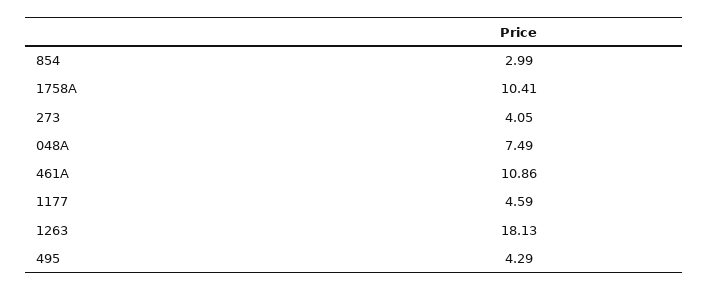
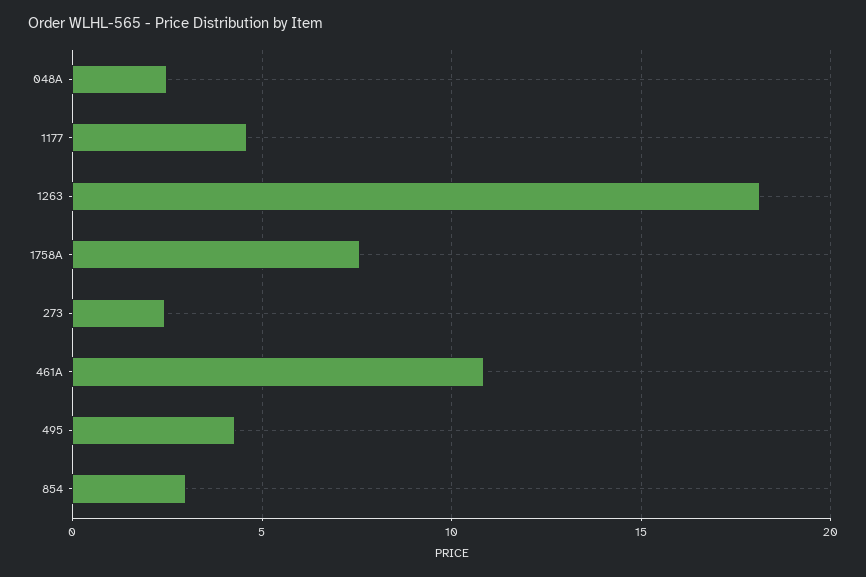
  {
    "854": 2.99,
-   "1758A": 10.41,
+   "1758A": 7.5,
-   "273": 4.05,
+   "273": 2.5,
-   "048A": 7.49,
+   "048A": 2.5,
    "461A": 10.86,
    "1177": 4.59,
    "1263": 18.13,
    "495": 4.29
  }

